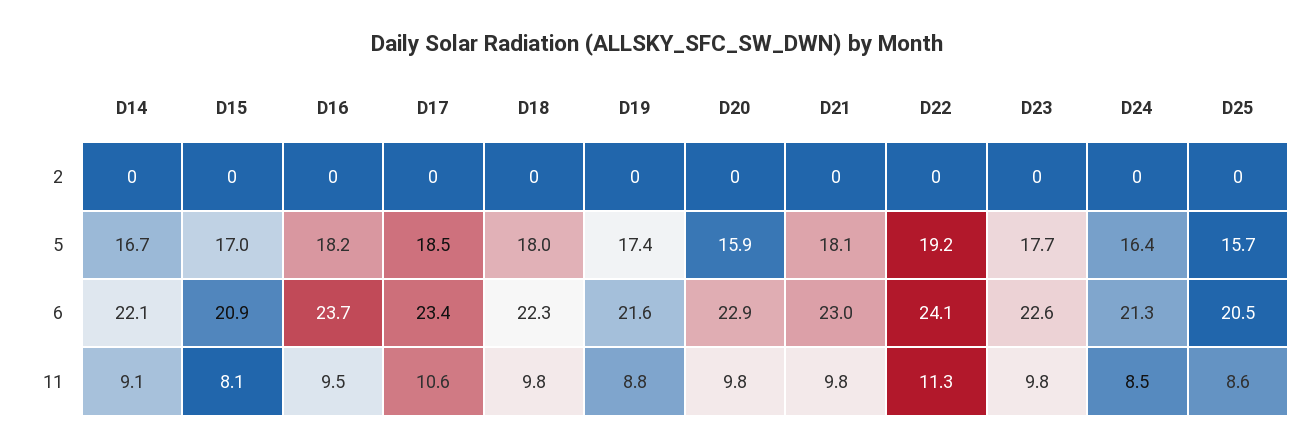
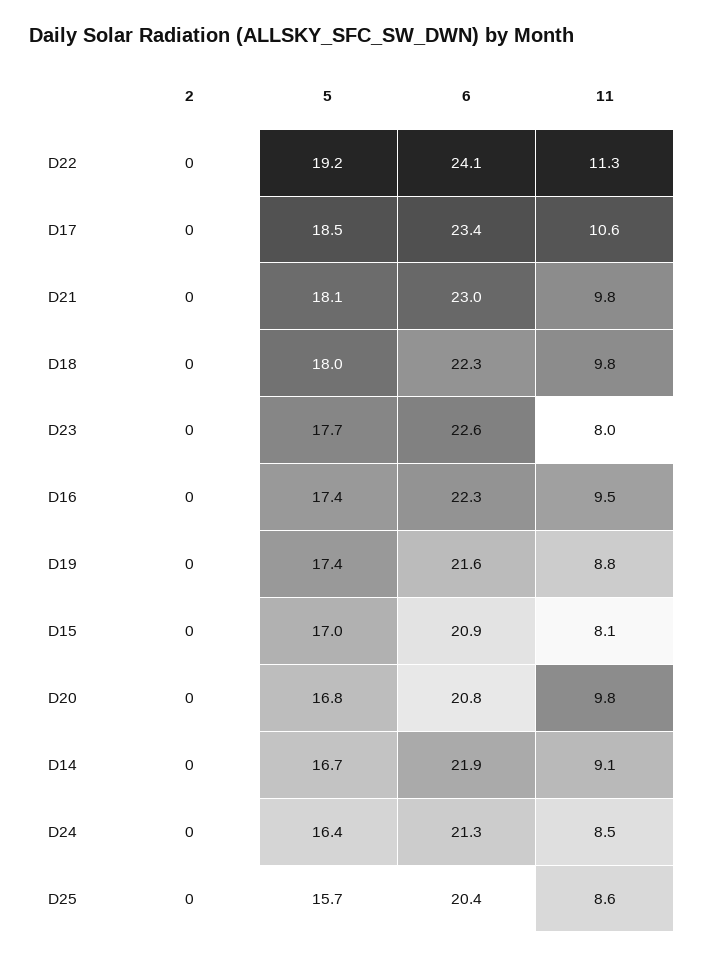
  {
    "D14": {
      "2": 0,
      "5": 16.7,
-     "6": 22.1,
+     "6": 21.9,
      "11": 9.1
    },
    "D15": {
      "2": 0,
      "5": 17,
      "6": 20.9,
      "11": 8.1
    },
    "D16": {
      "2": 0,
-     "5": 18.2,
+     "5": 17.4,
-     "6": 23.7,
+     "6": 22.3,
      "11": 9.5
    },
    "D17": {
      "2": 0,
      "5": 18.5,
      "6": 23.4,
      "11": 10.6
    },
    "D18": {
      "2": 0,
      "5": 18,
      "6": 22.3,
      "11": 9.8
    },
    "D19": {
      "2": 0,
      "5": 17.4,
      "6": 21.6,
      "11": 8.8
    },
    "D20": {
      "2": 0,
-     "5": 15.9,
+     "5": 16.8,
-     "6": 22.9,
+     "6": 20.8,
      "11": 9.8
    },
    "D21": {
      "2": 0,
      "5": 18.1,
      "6": 23,
      "11": 9.8
    },
    "D22": {
      "2": 0,
      "5": 19.2,
      "6": 24.1,
      "11": 11.3
    },
    "D23": {
      "2": 0,
      "5": 17.7,
      "6": 22.6,
-     "11": 9.8
+     "11": 8
    },
    "D24": {
      "2": 0,
      "5": 16.4,
      "6": 21.3,
      "11": 8.5
    },
    "D25": {
      "2": 0,
      "5": 15.7,
-     "6": 20.5,
+     "6": 20.4,
      "11": 8.6
    }
  }

